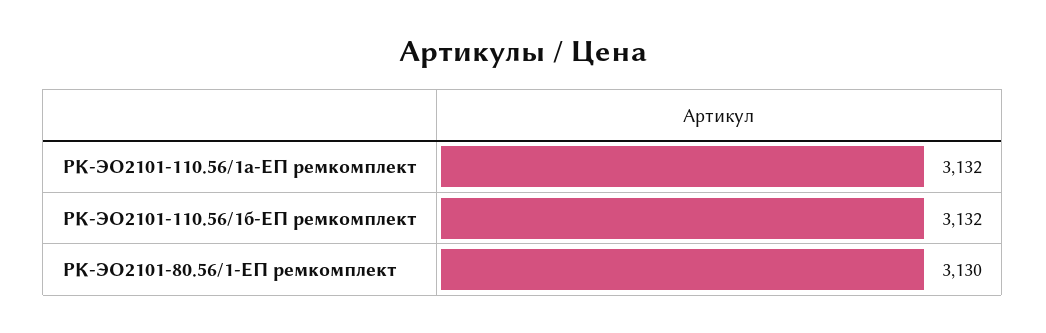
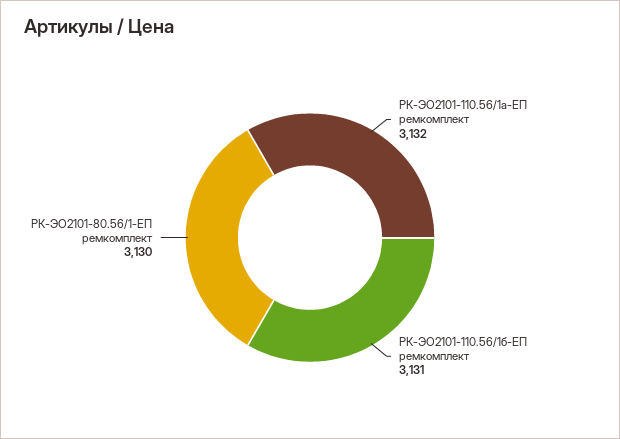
  {
    "РК-ЭО2101-110.56/1а-ЕП ремкомплект": 3132,
-   "РК-ЭО2101-110.56/1б-ЕП ремкомплект": 3132,
+   "РК-ЭО2101-110.56/1б-ЕП ремкомплект": 3131,
    "РК-ЭО2101-80.56/1-ЕП ремкомплект": 3130
  }

